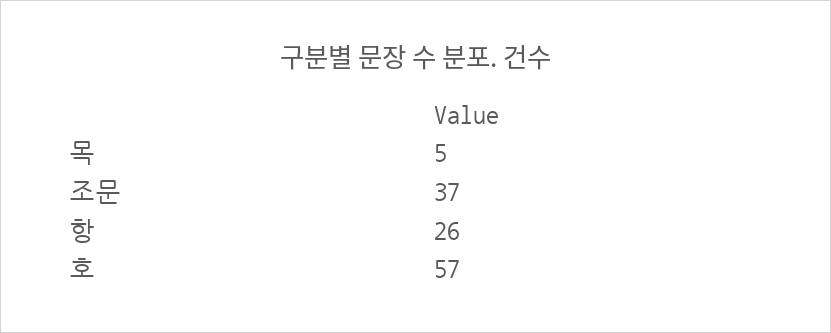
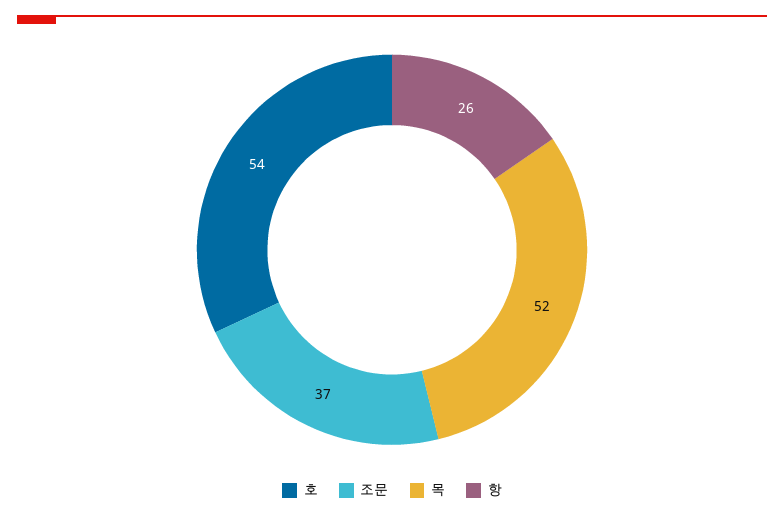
  {
-   "목": 5,
+   "목": 52,
    "조문": 37,
    "항": 26,
-   "호": 57
+   "호": 54
  }

